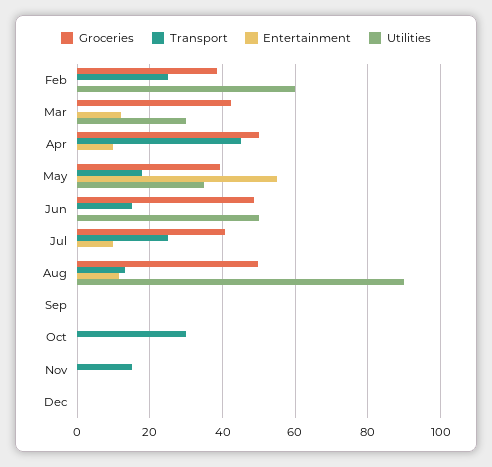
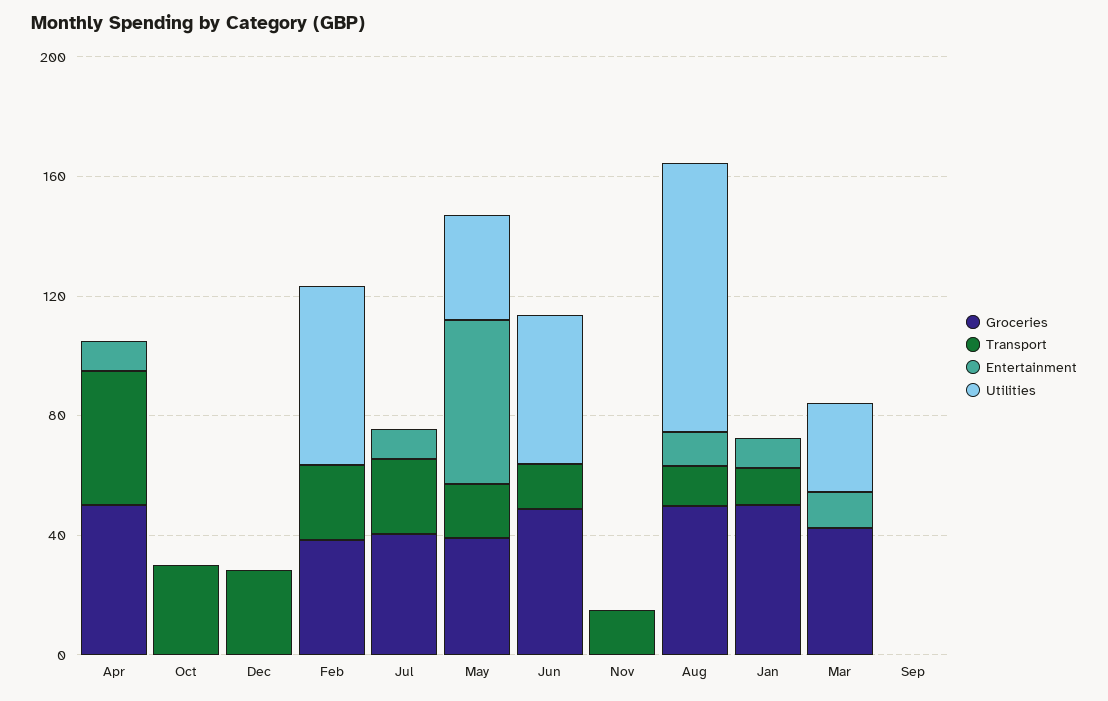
  {
    "Groceries": {
      "Feb": 38,
      "Mar": 42,
      "Apr": 50,
      "May": 40,
      "Jun": 48,
      "Jul": 40,
      "Aug": 50,
      "Sep": 0,
      "Oct": 0,
      "Nov": 0,
-     "Dec": 0
+     "Dec": 0,
+     "Jan": 50
    },
    "Transport": {
      "Feb": 26,
      "Mar": 0,
      "Apr": 46,
      "May": 18,
      "Jun": 16,
      "Jul": 26,
      "Aug": 14,
      "Sep": 0,
      "Oct": 30,
      "Nov": 16,
-     "Dec": 0
+     "Dec": 30,
+     "Jan": 10
    },
    "Entertainment": {
      "Feb": 0,
      "Mar": 12,
      "Apr": 10,
      "May": 56,
      "Jun": 0,
      "Jul": 10,
      "Aug": 12,
      "Sep": 0,
      "Oct": 0,
      "Nov": 0,
-     "Dec": 0
+     "Dec": 0,
+     "Jan": 10
    },
    "Utilities": {
      "Feb": 60,
      "Mar": 30,
      "Apr": 0,
      "May": 36,
      "Jun": 50,
      "Jul": 0,
      "Aug": 90,
      "Sep": 0,
      "Oct": 0,
      "Nov": 0,
-     "Dec": 0
+     "Dec": 0,
+     "Jan": 0
    }
  }

